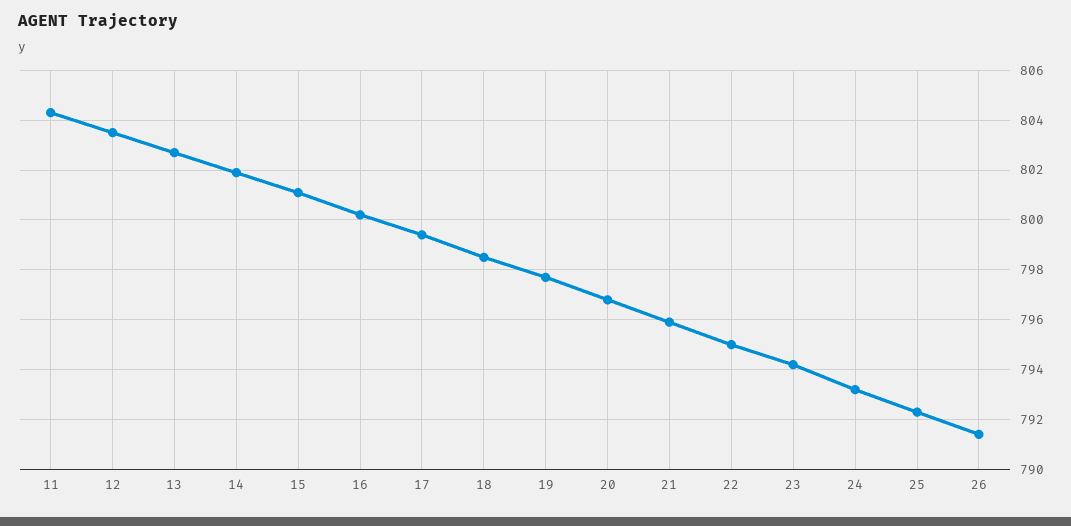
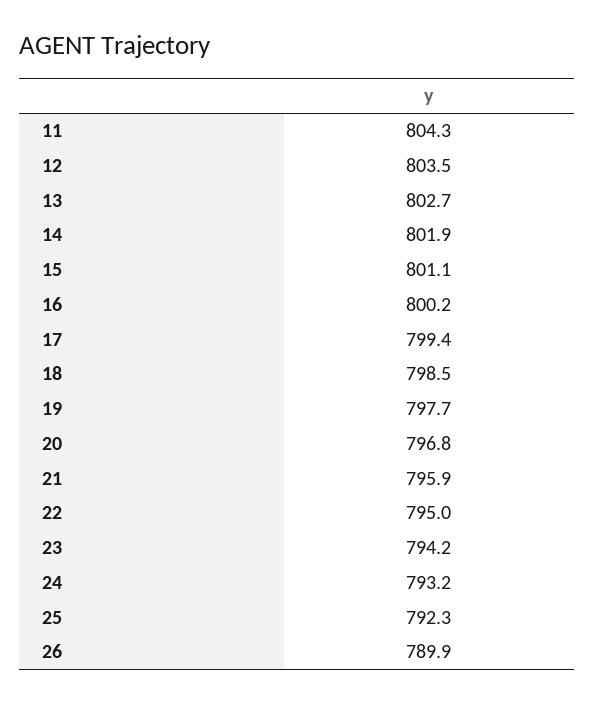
  {
    "11": 804.3,
    "12": 803.5,
    "13": 802.7,
    "14": 801.9,
    "15": 801.1,
    "16": 800.2,
    "17": 799.4,
    "18": 798.5,
    "19": 797.7,
    "20": 796.8,
    "21": 795.9,
    "22": 795,
    "23": 794.2,
    "24": 793.2,
    "25": 792.3,
-   "26": 791.5
+   "26": 789.9
  }

